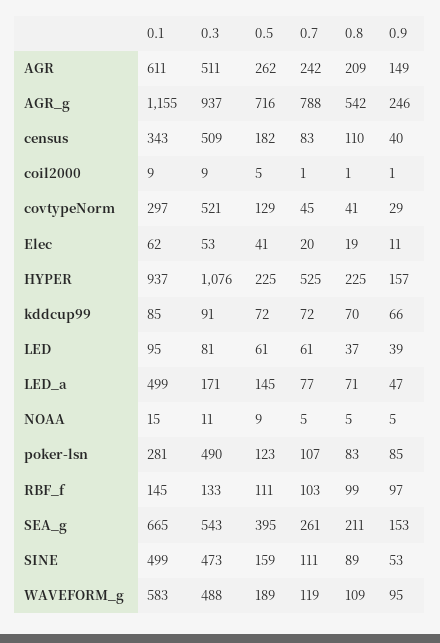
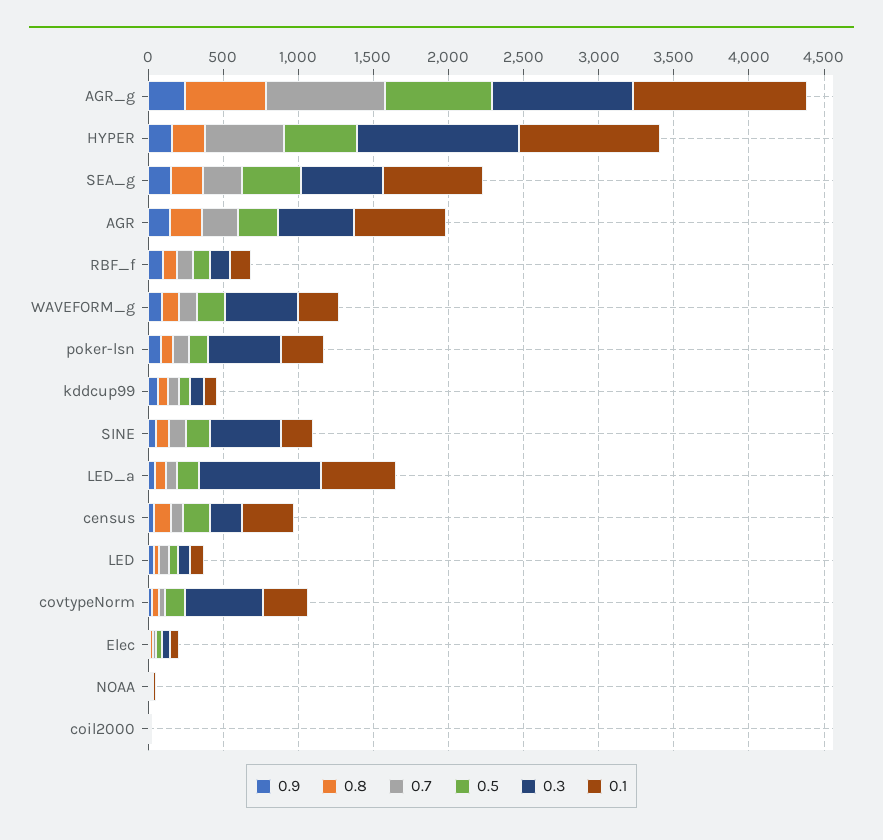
  {
    "0.1": {
      "AGR": 611,
      "AGR_g": 1155,
      "census": 343,
      "coil2000": 9,
      "covtypeNorm": 297,
      "Elec": 62,
      "HYPER": 937,
      "kddcup99": 85,
      "LED": 95,
      "LED_a": 499,
      "NOAA": 15,
      "poker-lsn": 281,
      "RBF_f": 145,
      "SEA_g": 665,
-     "SINE": 499,
+     "SINE": 200,
-     "WAVEFORM_g": 583
+     "WAVEFORM_g": 300
    },
    "0.3": {
      "AGR": 511,
      "AGR_g": 937,
-     "census": 509,
+     "census": 200,
      "coil2000": 9,
      "covtypeNorm": 521,
      "Elec": 53,
      "HYPER": 1076,
      "kddcup99": 91,
      "LED": 81,
-     "LED_a": 171,
+     "LED_a": 800,
      "NOAA": 11,
      "poker-lsn": 490,
      "RBF_f": 133,
      "SEA_g": 543,
      "SINE": 473,
      "WAVEFORM_g": 488
    },
    "0.5": {
      "AGR": 262,
      "AGR_g": 716,
      "census": 182,
      "coil2000": 5,
      "covtypeNorm": 129,
      "Elec": 41,
-     "HYPER": 225,
+     "HYPER": 500,
      "kddcup99": 72,
      "LED": 61,
      "LED_a": 145,
      "NOAA": 9,
      "poker-lsn": 123,
      "RBF_f": 111,
      "SEA_g": 395,
      "SINE": 159,
      "WAVEFORM_g": 189
    },
    "0.7": {
      "AGR": 242,
      "AGR_g": 788,
      "census": 83,
      "coil2000": 1,
      "covtypeNorm": 45,
      "Elec": 20,
      "HYPER": 525,
      "kddcup99": 72,
      "LED": 61,
      "LED_a": 77,
      "NOAA": 5,
      "poker-lsn": 107,
      "RBF_f": 103,
      "SEA_g": 261,
      "SINE": 111,
      "WAVEFORM_g": 119
    },
    "0.8": {
      "AGR": 209,
      "AGR_g": 542,
      "census": 110,
      "coil2000": 1,
      "covtypeNorm": 41,
      "Elec": 19,
      "HYPER": 225,
      "kddcup99": 70,
      "LED": 37,
      "LED_a": 71,
      "NOAA": 5,
      "poker-lsn": 83,
      "RBF_f": 99,
      "SEA_g": 211,
      "SINE": 89,
      "WAVEFORM_g": 109
    },
    "0.9": {
      "AGR": 149,
      "AGR_g": 246,
      "census": 40,
      "coil2000": 1,
      "covtypeNorm": 29,
      "Elec": 11,
      "HYPER": 157,
      "kddcup99": 66,
      "LED": 39,
      "LED_a": 47,
      "NOAA": 5,
      "poker-lsn": 85,
      "RBF_f": 97,
      "SEA_g": 153,
      "SINE": 53,
      "WAVEFORM_g": 95
    }
  }

